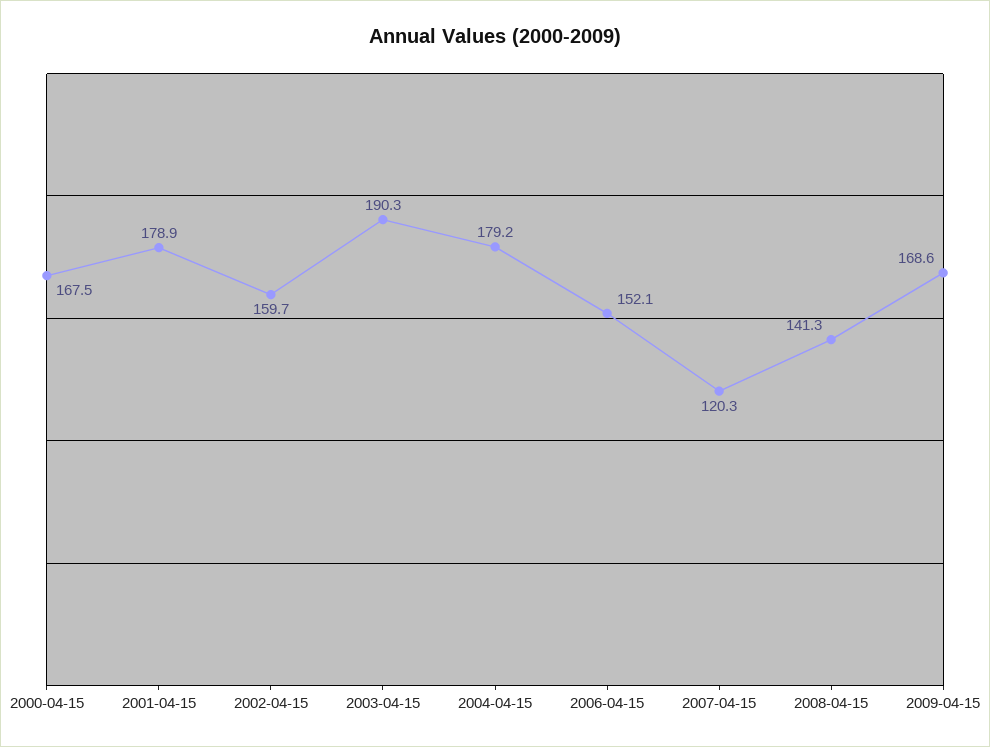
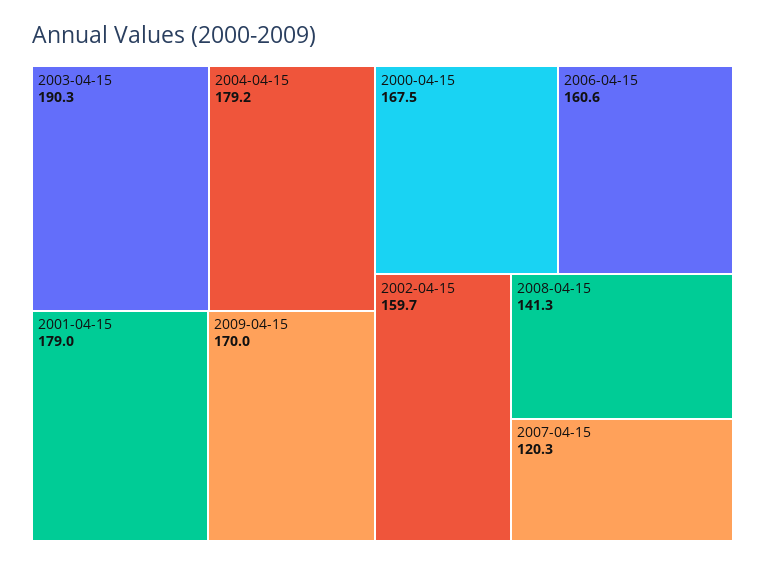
  {
    "2000-04-15": 167.5,
-   "2001-04-15": 178.9,
+   "2001-04-15": 179,
    "2002-04-15": 159.7,
    "2003-04-15": 190.3,
    "2004-04-15": 179.2,
-   "2006-04-15": 152.1,
+   "2006-04-15": 160.6,
    "2007-04-15": 120.3,
    "2008-04-15": 141.3,
-   "2009-04-15": 168.6
+   "2009-04-15": 170
  }

